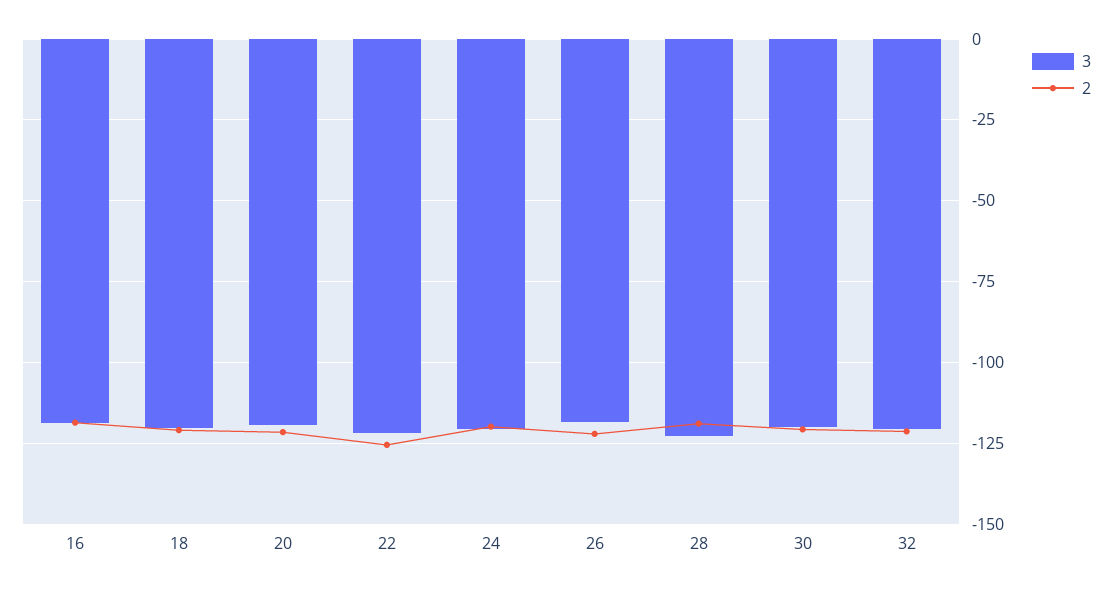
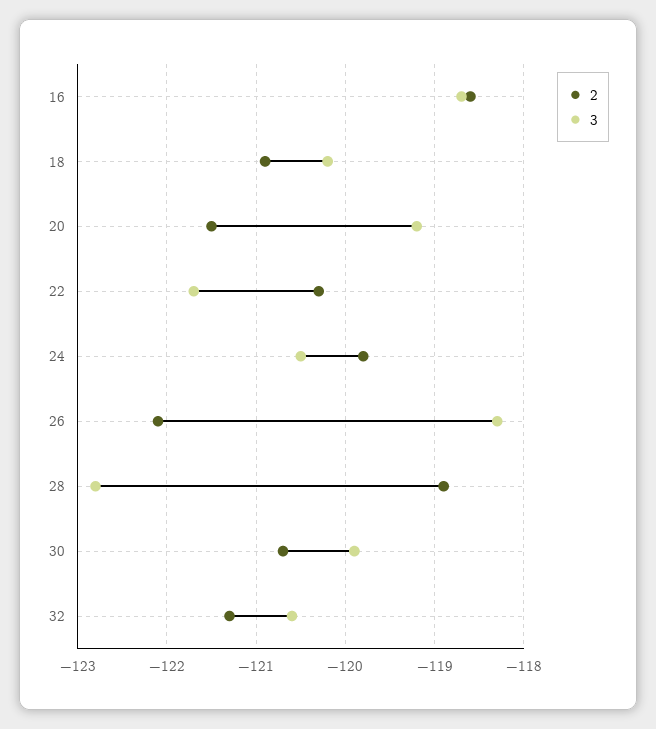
  {
    "3": {
      "16": -118.7,
      "18": -120.2,
      "20": -119.2,
      "22": -121.7,
      "24": -120.5,
      "26": -118.3,
      "28": -122.8,
      "30": -119.9,
      "32": -120.6
    },
    "2": {
      "16": -118.6,
      "18": -120.9,
      "20": -121.5,
-     "22": -125,
+     "22": -120.3,
      "24": -119.8,
      "26": -122.1,
      "28": -118.9,
      "30": -120.7,
      "32": -121.3
    }
  }

